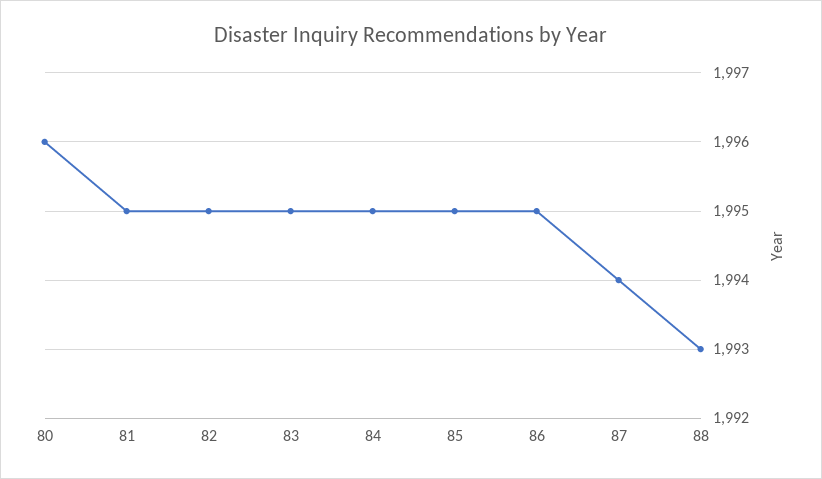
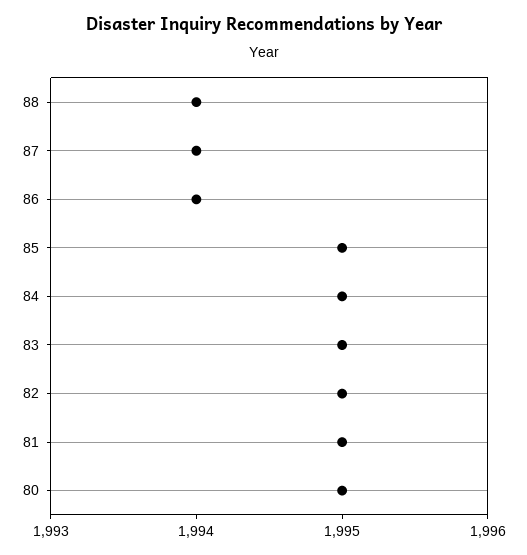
  {
-   "80": 1996,
+   "80": 1995,
    "81": 1995,
    "82": 1995,
    "83": 1995,
    "84": 1995,
    "85": 1995,
-   "86": 1995,
+   "86": 1994,
    "87": 1994,
-   "88": 1993
+   "88": 1994
  }

